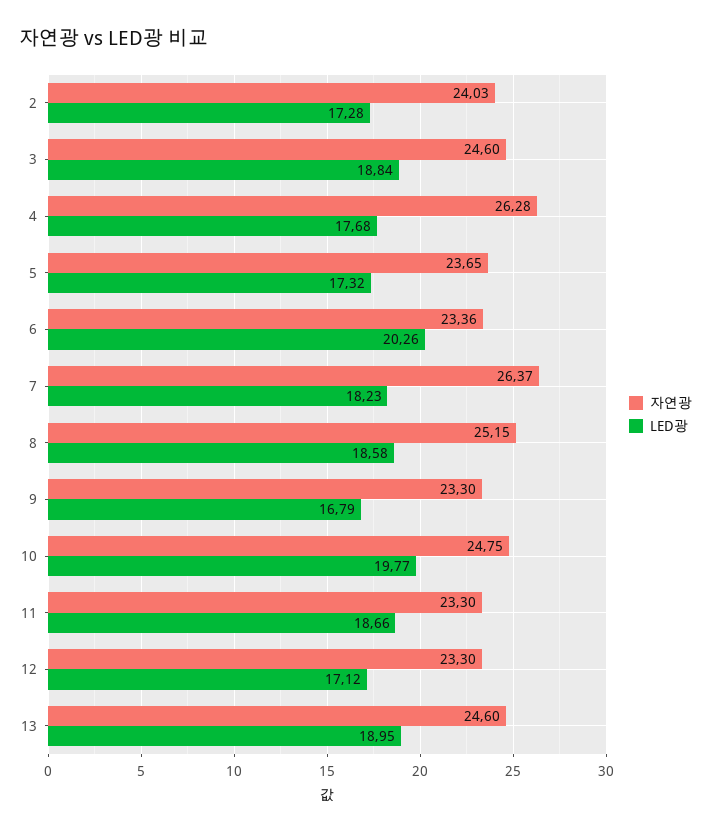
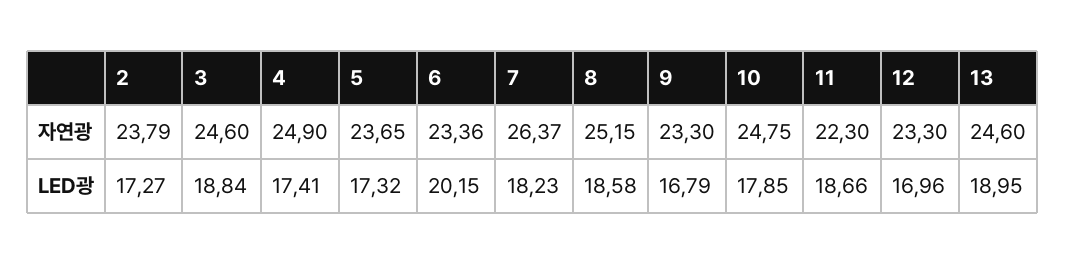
  {
    "자연광": {
-     "2": 24.03,
+     "2": 23.79,
      "3": 24.6,
-     "4": 26.28,
+     "4": 24.9,
      "5": 23.65,
      "6": 23.36,
      "7": 26.37,
      "8": 25.15,
      "9": 23.3,
      "10": 24.75,
-     "11": 23.3,
+     "11": 22.3,
      "12": 23.3,
      "13": 24.6
    },
    "LED광": {
-     "2": 17.28,
+     "2": 17.27,
      "3": 18.84,
-     "4": 17.68,
+     "4": 17.41,
      "5": 17.32,
-     "6": 20.26,
+     "6": 20.15,
      "7": 18.23,
      "8": 18.58,
      "9": 16.79,
-     "10": 19.77,
+     "10": 17.85,
      "11": 18.66,
-     "12": 17.12,
+     "12": 16.96,
      "13": 18.95
    }
  }

